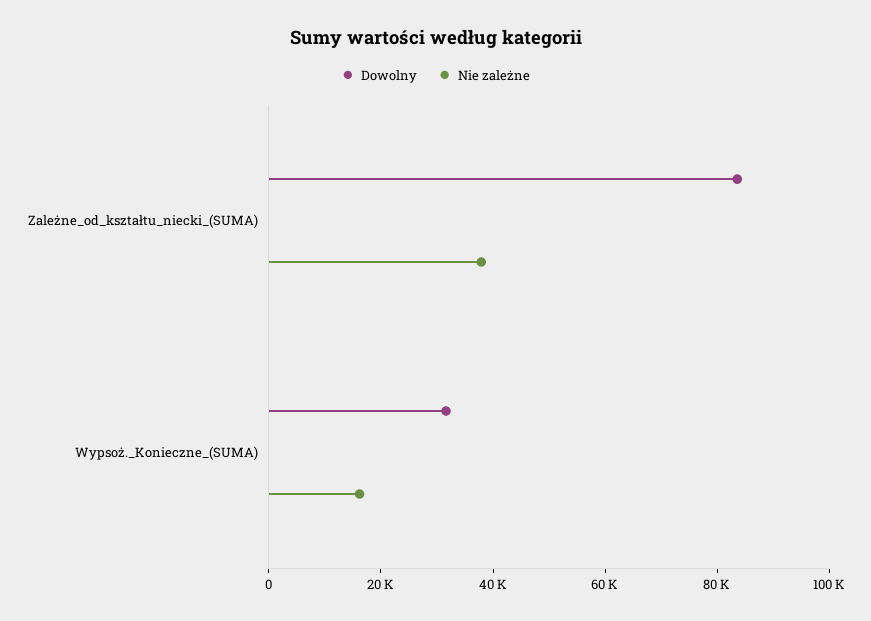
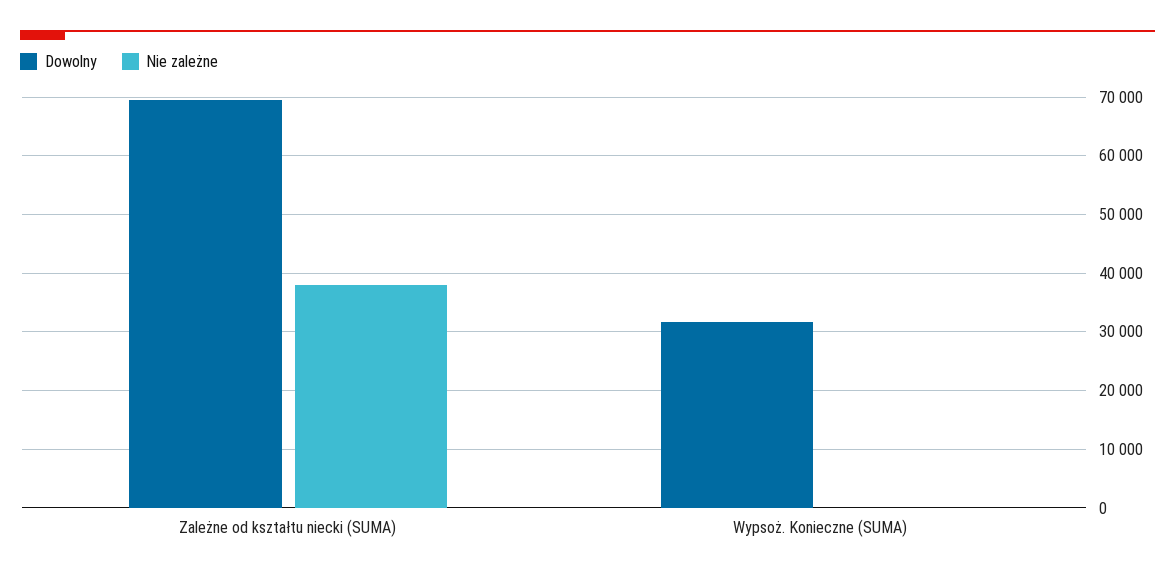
  {
    "Dowolny": {
-     "Zależne_od_kształtu_niecki_(SUMA)": 85000,
+     "Zależne_od_kształtu_niecki_(SUMA)": 70000,
      "Wypsoż._Konieczne_(SUMA)": 32000
    },
    "Nie zależne": {
      "Zależne_od_kształtu_niecki_(SUMA)": 38000,
-     "Wypsoż._Konieczne_(SUMA)": 15000
+     "Wypsoż._Konieczne_(SUMA)": 0
    }
  }

